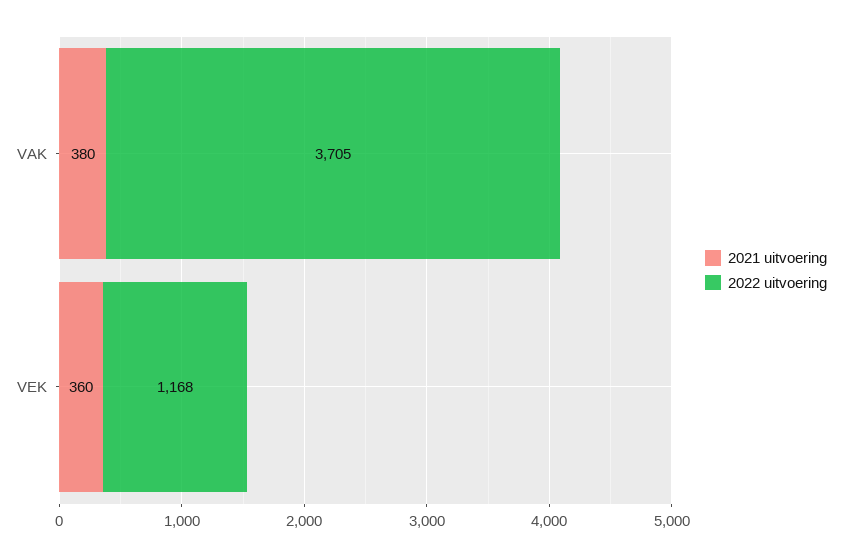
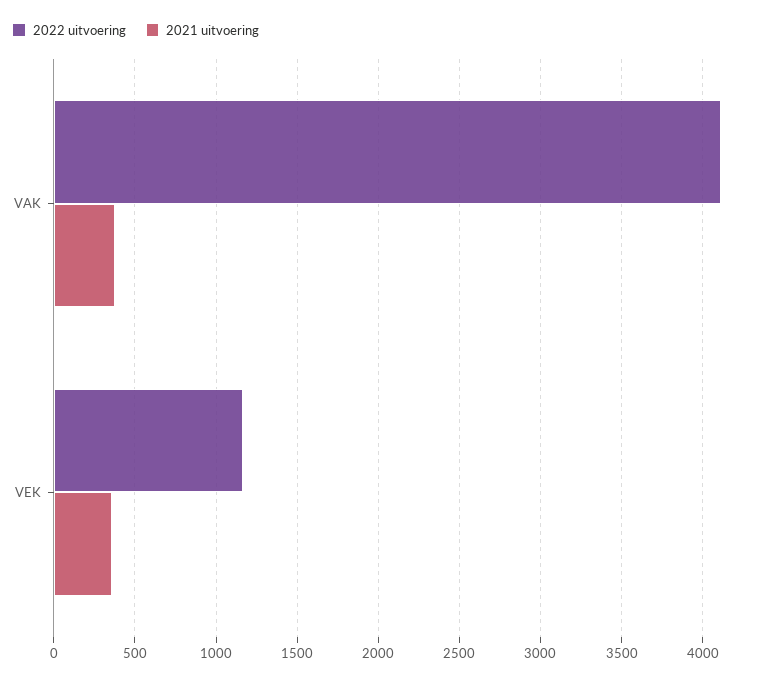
  {
    "2021 uitvoering": {
      "VAK": 380,
      "VEK": 360
    },
    "2022 uitvoering": {
-     "VAK": 3705,
+     "VAK": 4100,
      "VEK": 1168
    }
  }

